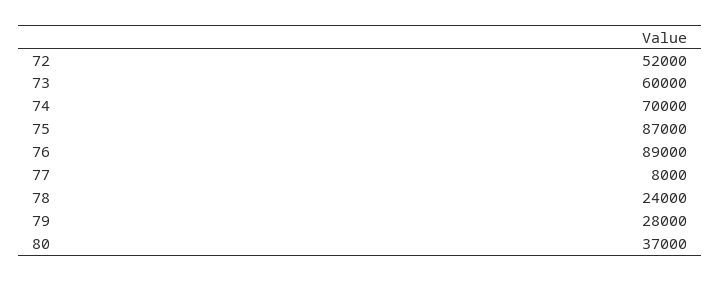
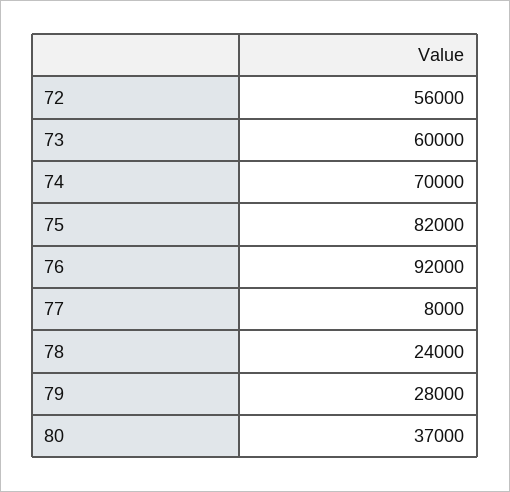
  {
-   "72": 52000,
+   "72": 56000,
    "73": 60000,
    "74": 70000,
-   "75": 87000,
+   "75": 82000,
-   "76": 89000,
+   "76": 92000,
    "77": 8000,
    "78": 24000,
    "79": 28000,
    "80": 37000
  }

